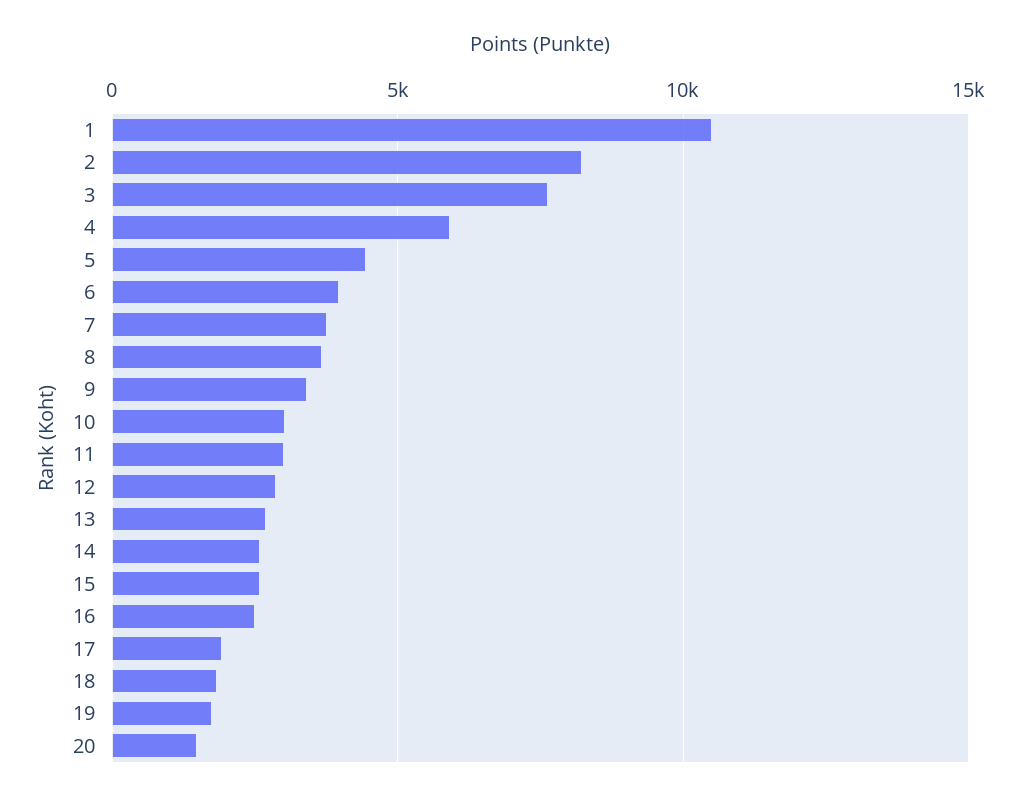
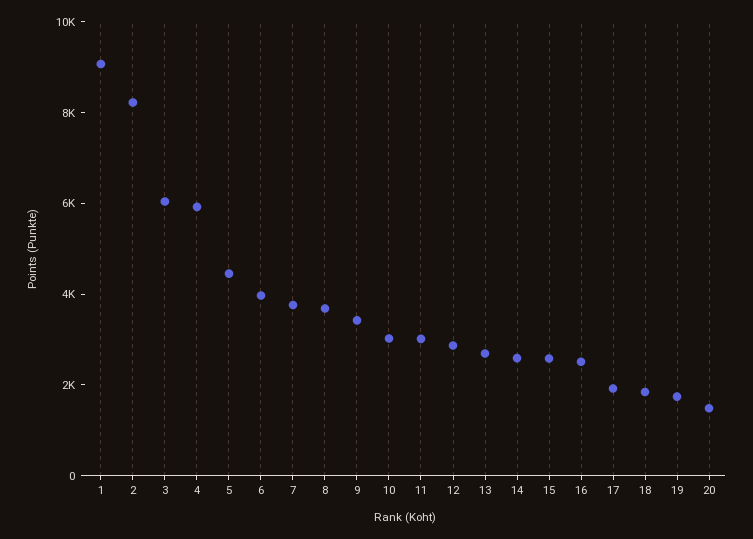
  {
-   "1": 10500,
+   "1": 9000,
    "2": 8000,
-   "3": 7500,
+   "3": 6000,
    "4": 6000,
    "5": 4500,
    "6": 4000,
    "7": 4000,
    "8": 3500,
    "9": 3500,
    "10": 3000,
    "11": 3000,
    "12": 3000,
    "13": 2500,
    "14": 2500,
    "15": 2500,
    "16": 2500,
    "17": 2000,
    "18": 2000,
    "19": 1500,
    "20": 1500
  }

